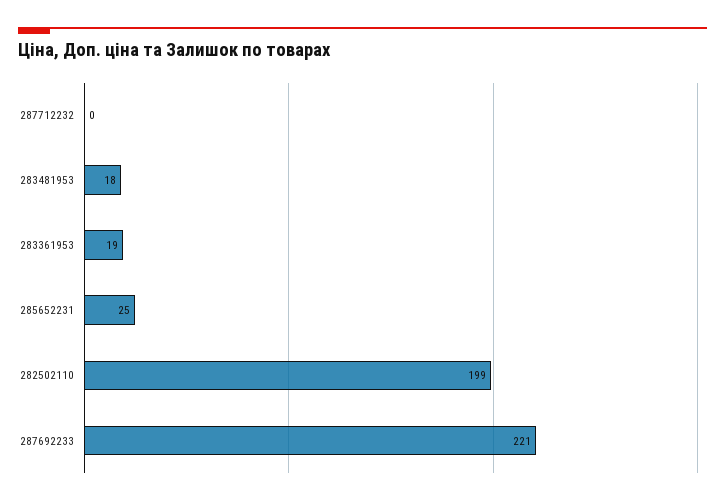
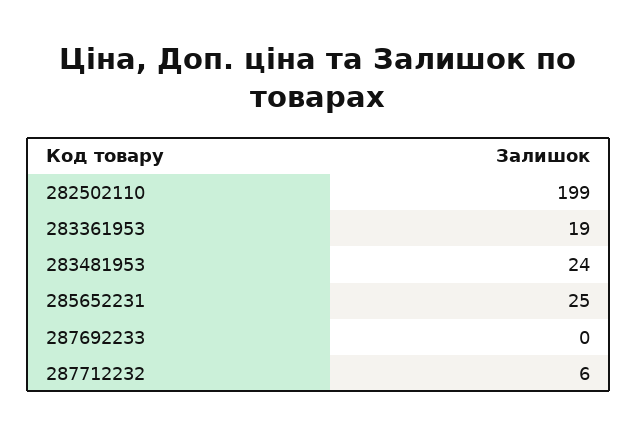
  {
-   "287712232": 0,
+   "287712232": 6,
-   "283481953": 18,
+   "283481953": 24,
    "283361953": 19,
    "285652231": 25,
    "282502110": 199,
-   "287692233": 221
+   "287692233": 0
  }

